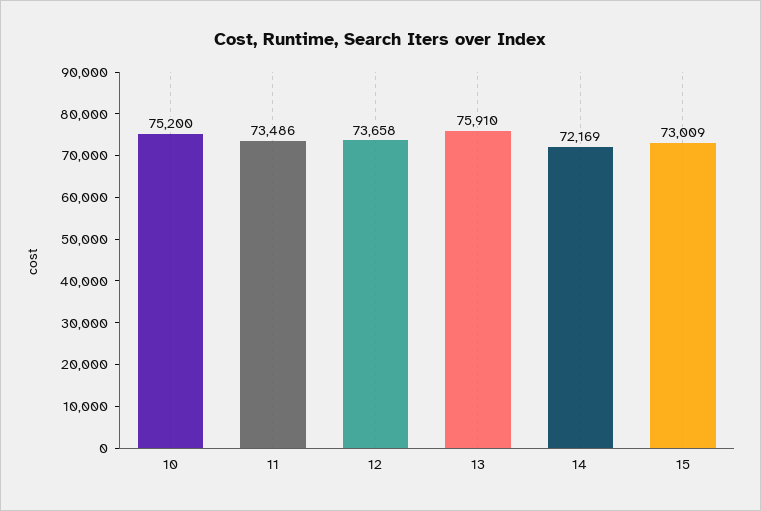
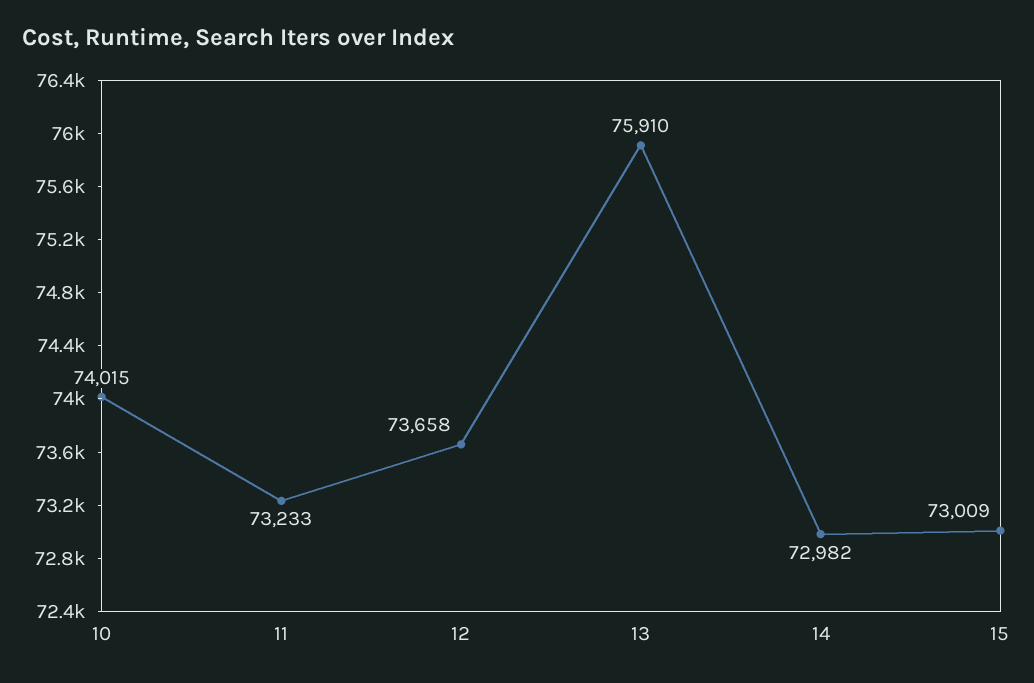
  {
-   "10": 75200,
+   "10": 74015,
-   "11": 73486,
+   "11": 73233,
    "12": 73658,
    "13": 75910,
-   "14": 72169,
+   "14": 72982,
    "15": 73009
  }

